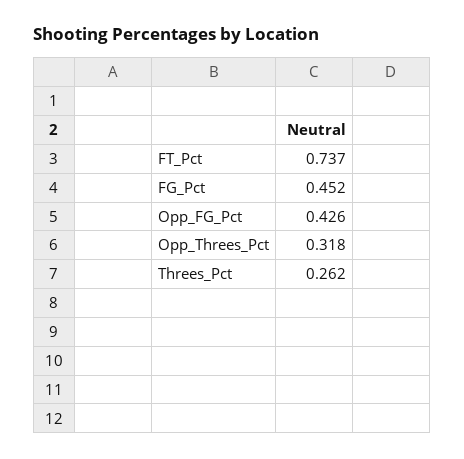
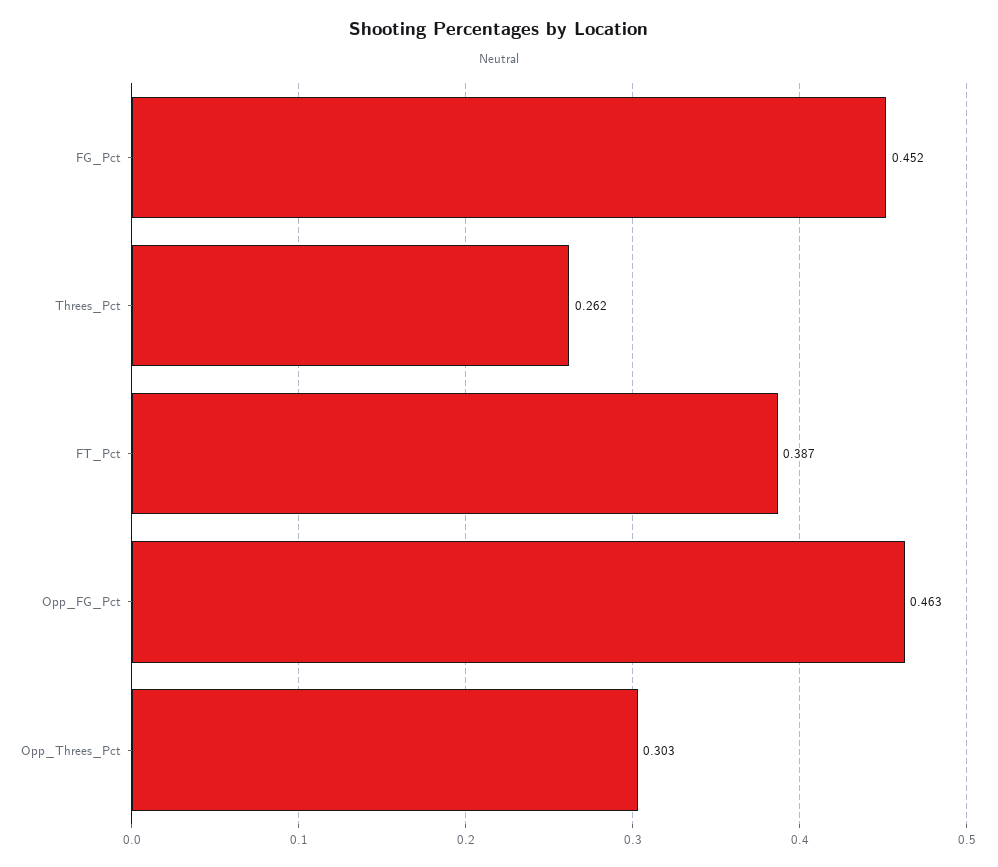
  {
-   "FT_Pct": 0.737,
+   "FT_Pct": 0.387,
    "FG_Pct": 0.452,
-   "Opp_FG_Pct": 0.426,
+   "Opp_FG_Pct": 0.463,
-   "Opp_Threes_Pct": 0.318,
+   "Opp_Threes_Pct": 0.303,
    "Threes_Pct": 0.262
  }

